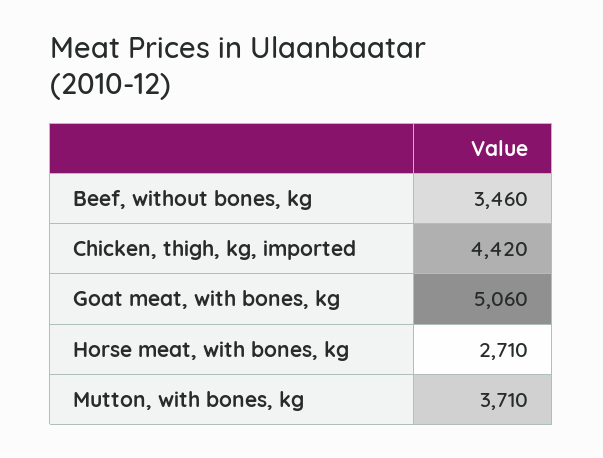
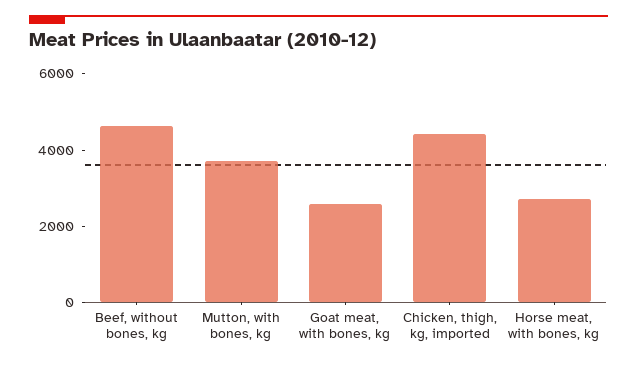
  {
-   "Beef, without bones, kg": 3460,
+   "Beef, without bones, kg": 4500,
    "Chicken, thigh, kg, imported": 4420,
-   "Goat meat, with bones, kg": 5060,
+   "Goat meat, with bones, kg": 2500,
    "Horse meat, with bones, kg": 2710,
    "Mutton, with bones, kg": 3710
  }

